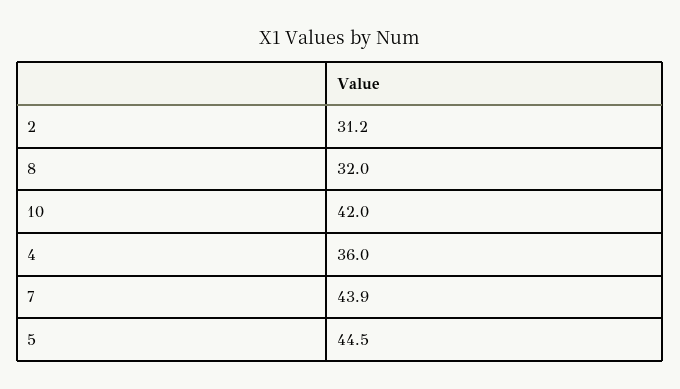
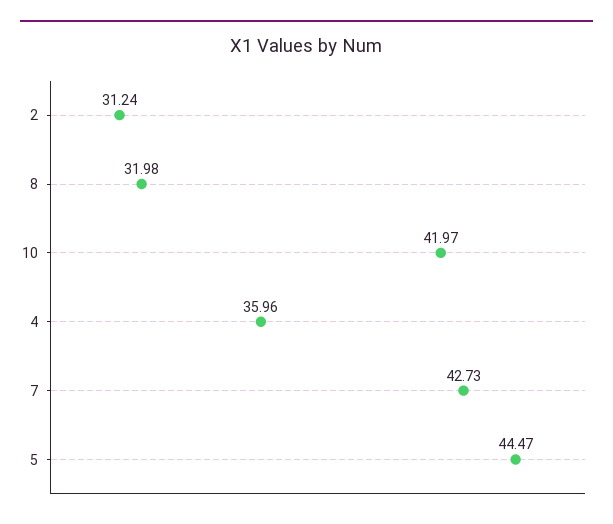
  {
    "2": 31.24,
    "8": 31.98,
    "10": 41.97,
    "4": 35.96,
-   "7": 43.9,
+   "7": 42.73,
    "5": 44.47
  }

